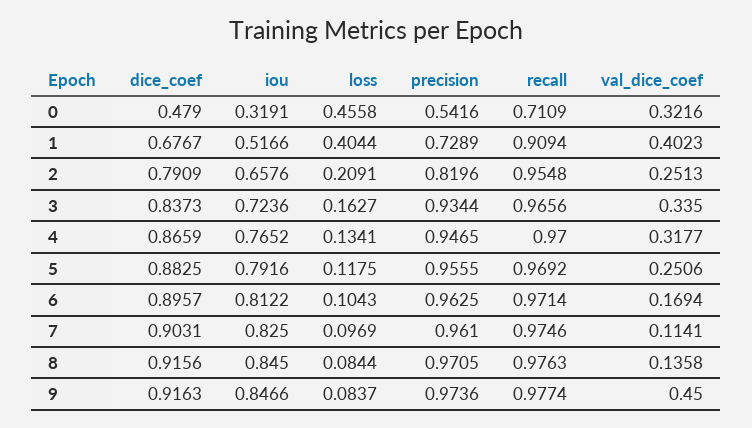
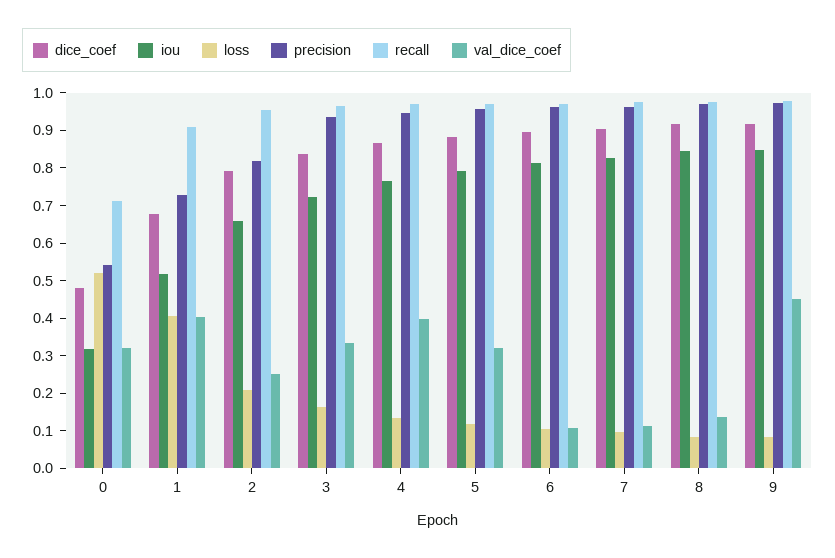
  {
    "dice_coef": {
      "0": 0.479,
      "1": 0.6767,
      "2": 0.7909,
      "3": 0.8373,
      "4": 0.8659,
      "5": 0.8825,
      "6": 0.8957,
      "7": 0.9031,
      "8": 0.9156,
      "9": 0.9163
    },
    "iou": {
      "0": 0.3191,
      "1": 0.5166,
      "2": 0.6576,
      "3": 0.7236,
      "4": 0.7652,
      "5": 0.7916,
      "6": 0.8122,
      "7": 0.825,
      "8": 0.845,
      "9": 0.8466
    },
    "loss": {
-     "0": 0.4558,
+     "0": 0.525,
      "1": 0.4044,
      "2": 0.2091,
      "3": 0.1627,
      "4": 0.1341,
      "5": 0.1175,
      "6": 0.1043,
      "7": 0.0969,
      "8": 0.0844,
      "9": 0.0837
    },
    "precision": {
      "0": 0.5416,
      "1": 0.7289,
      "2": 0.8196,
      "3": 0.9344,
      "4": 0.9465,
      "5": 0.9555,
      "6": 0.9625,
      "7": 0.961,
      "8": 0.9705,
      "9": 0.9736
    },
    "recall": {
      "0": 0.7109,
      "1": 0.9094,
      "2": 0.9548,
      "3": 0.9656,
      "4": 0.97,
      "5": 0.9692,
      "6": 0.9714,
      "7": 0.9746,
      "8": 0.9763,
      "9": 0.9774
    },
    "val_dice_coef": {
      "0": 0.3216,
      "1": 0.4023,
      "2": 0.2513,
      "3": 0.335,
-     "4": 0.3177,
+     "4": 0.4,
-     "5": 0.2506,
+     "5": 0.325,
-     "6": 0.1694,
+     "6": 0.1,
      "7": 0.1141,
      "8": 0.1358,
      "9": 0.45
    }
  }

